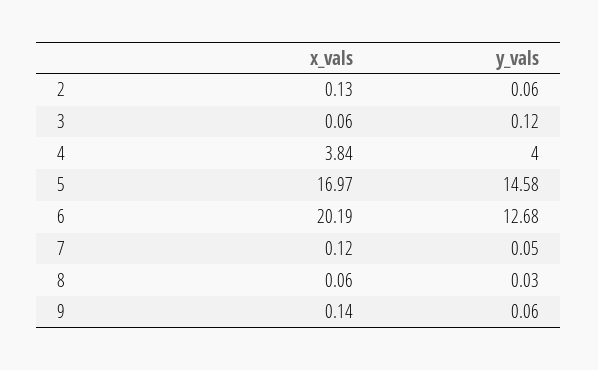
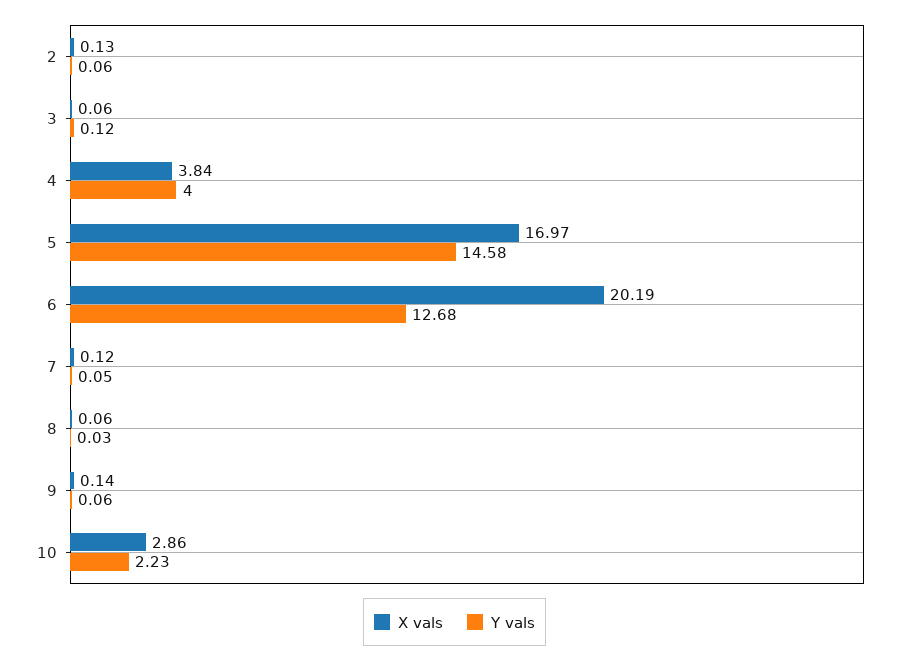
  {
    "x_vals": {
      "2": 0.13,
      "3": 0.06,
      "4": 3.84,
      "5": 16.97,
      "6": 20.19,
      "7": 0.12,
      "8": 0.06,
-     "9": 0.14
+     "9": 0.14,
+     "10": 2.86
    },
    "y_vals": {
      "2": 0.06,
      "3": 0.12,
      "4": 4,
      "5": 14.58,
      "6": 12.68,
      "7": 0.05,
      "8": 0.03,
-     "9": 0.06
+     "9": 0.06,
+     "10": 2.23
    }
  }

